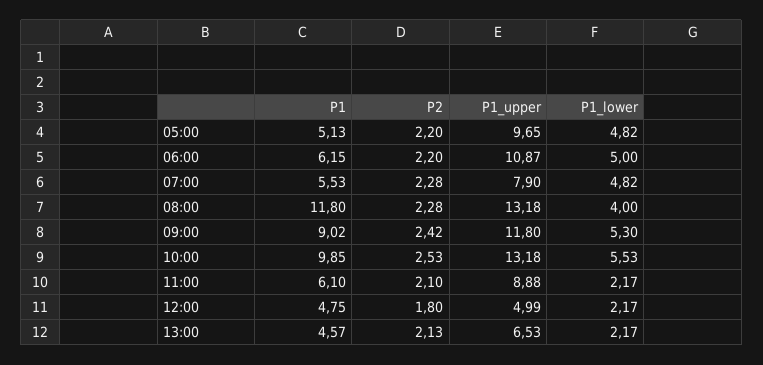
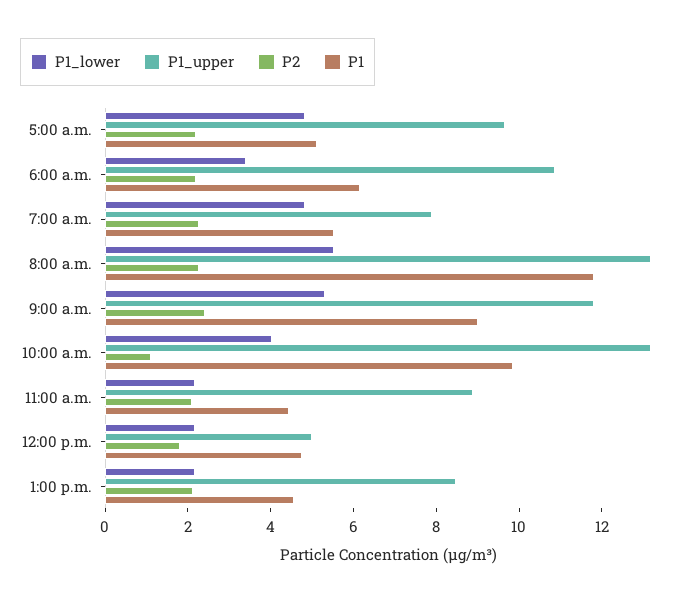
  {
    "P1": {
      "05:00": 5.13,
      "06:00": 6.15,
      "07:00": 5.53,
      "08:00": 11.8,
      "09:00": 9.02,
      "10:00": 9.85,
-     "11:00": 6.1,
+     "11:00": 4.5,
      "12:00": 4.75,
      "13:00": 4.57
    },
    "P2": {
      "05:00": 2.2,
      "06:00": 2.2,
      "07:00": 2.28,
      "08:00": 2.28,
      "09:00": 2.42,
-     "10:00": 2.53,
+     "10:00": 1,
      "11:00": 2.1,
      "12:00": 1.8,
      "13:00": 2.13
    },
    "P1_upper": {
      "05:00": 9.65,
      "06:00": 10.87,
      "07:00": 7.9,
      "08:00": 13.18,
      "09:00": 11.8,
      "10:00": 13.18,
      "11:00": 8.88,
      "12:00": 4.99,
-     "13:00": 6.53
+     "13:00": 8.5
    },
    "P1_lower": {
      "05:00": 4.82,
-     "06:00": 5,
+     "06:00": 3.5,
      "07:00": 4.82,
-     "08:00": 4,
+     "08:00": 5.5,
      "09:00": 5.3,
-     "10:00": 5.53,
+     "10:00": 4,
      "11:00": 2.17,
      "12:00": 2.17,
      "13:00": 2.17
    }
  }

